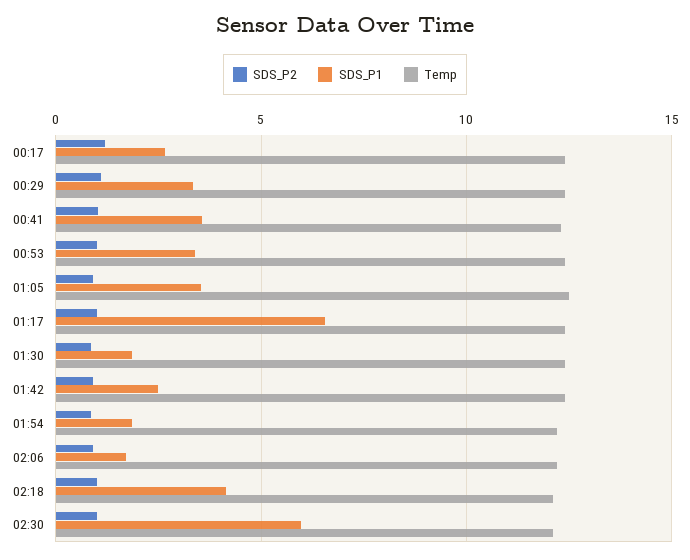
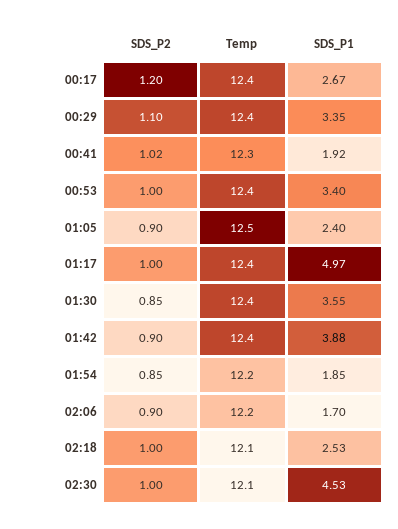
  {
    "SDS_P2": {
      "00:17": 1.2,
      "00:29": 1.1,
      "00:41": 1.02,
      "00:53": 1,
      "01:05": 0.9,
      "01:17": 1,
      "01:30": 0.85,
      "01:42": 0.9,
      "01:54": 0.85,
      "02:06": 0.9,
      "02:18": 1,
      "02:30": 1
    },
    "SDS_P1": {
      "00:17": 2.67,
      "00:29": 3.35,
-     "00:41": 3.5,
+     "00:41": 1.92,
      "00:53": 3.4,
-     "01:05": 3.5,
+     "01:05": 2.4,
-     "01:17": 6.5,
+     "01:17": 4.97,
-     "01:30": 2,
+     "01:30": 3.55,
-     "01:42": 2.5,
+     "01:42": 3.88,
      "01:54": 1.85,
      "02:06": 1.7,
-     "02:18": 4,
+     "02:18": 2.53,
-     "02:30": 6
+     "02:30": 4.53
    },
    "Temp": {
      "00:17": 12.4,
      "00:29": 12.4,
      "00:41": 12.3,
      "00:53": 12.4,
      "01:05": 12.5,
      "01:17": 12.4,
      "01:30": 12.4,
      "01:42": 12.4,
      "01:54": 12.2,
      "02:06": 12.2,
      "02:18": 12.1,
      "02:30": 12.1
    }
  }

